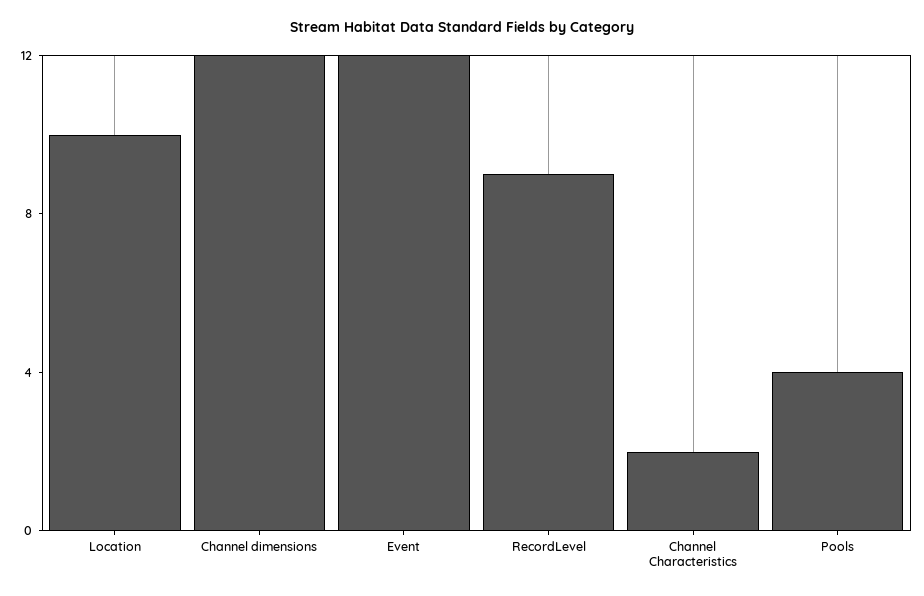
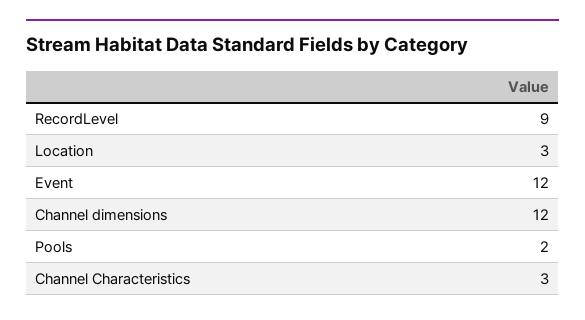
  {
-   "Location": 10,
+   "Location": 3,
    "Channel dimensions": 12,
    "Event": 12,
    "RecordLevel": 9,
-   "Channel Characteristics": 2,
+   "Channel Characteristics": 3,
-   "Pools": 4
+   "Pools": 2
  }

